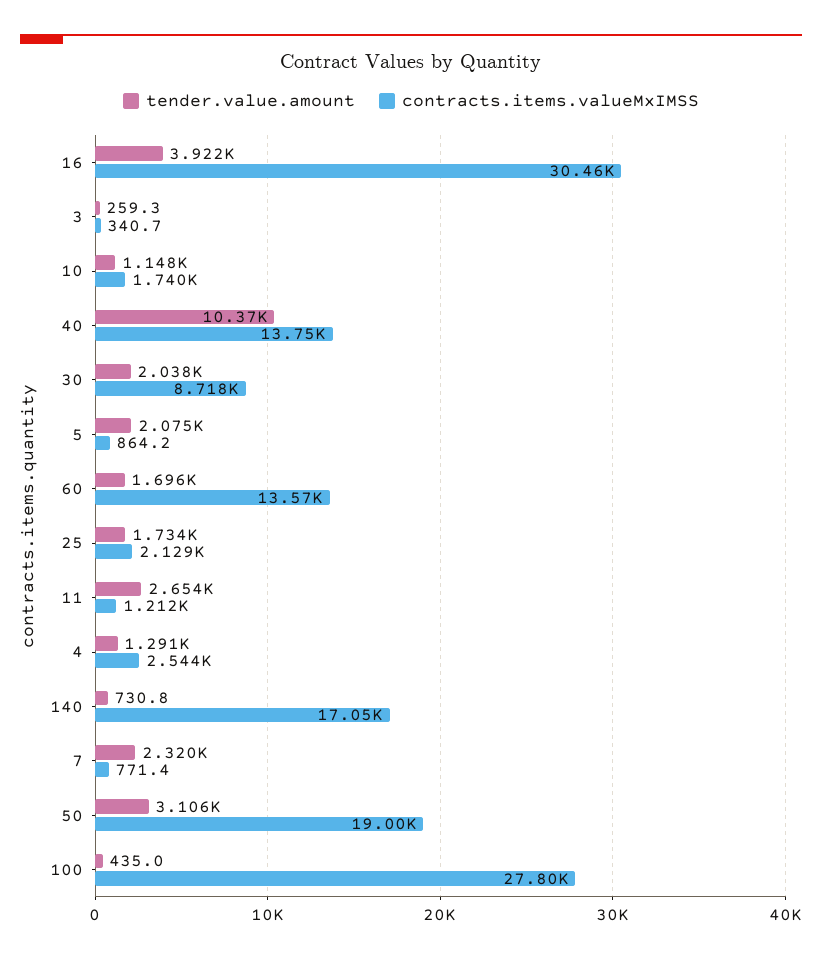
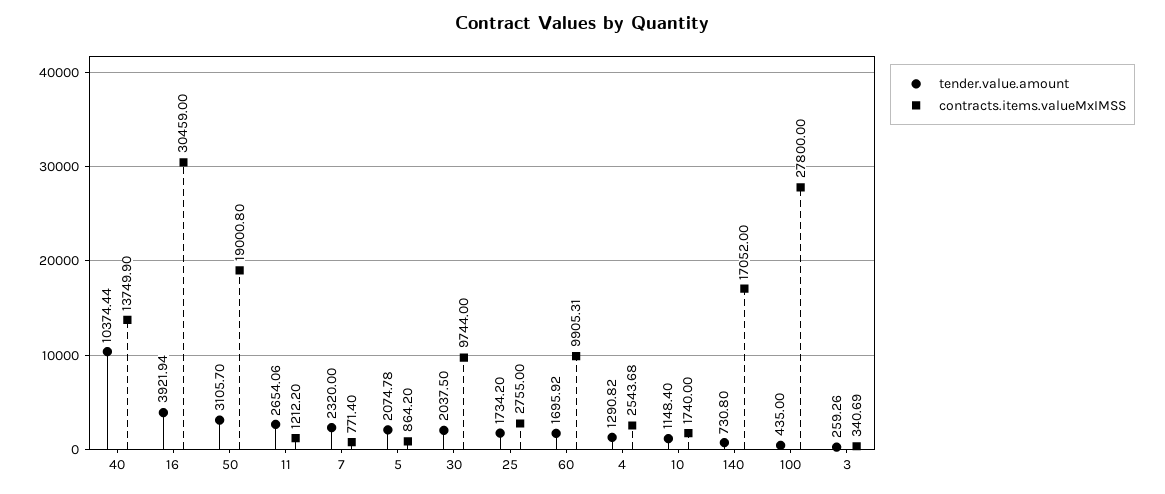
  {
    "tender.value.amount": {
      "16": 3921.94,
      "3": 259.26,
      "10": 1148.4,
      "40": 10374.44,
      "30": 2037.5,
      "5": 2074.78,
      "60": 1695.92,
      "25": 1734.2,
      "11": 2654.06,
      "4": 1290.82,
      "140": 730.8,
      "7": 2320,
      "50": 3105.7,
      "100": 435
    },
    "contracts.items.valueMxIMSS": {
      "16": 30459,
      "3": 340.69,
      "10": 1740,
      "40": 13749.9,
-     "30": 8718,
+     "30": 9744,
      "5": 864.2,
-     "60": 13570,
+     "60": 9905.31,
-     "25": 2129,
+     "25": 2755,
      "11": 1212.2,
      "4": 2543.68,
      "140": 17052,
      "7": 771.4,
      "50": 19000.8,
      "100": 27800
    }
  }

